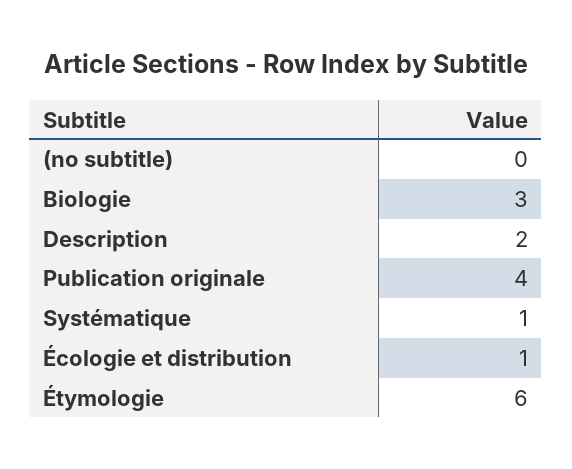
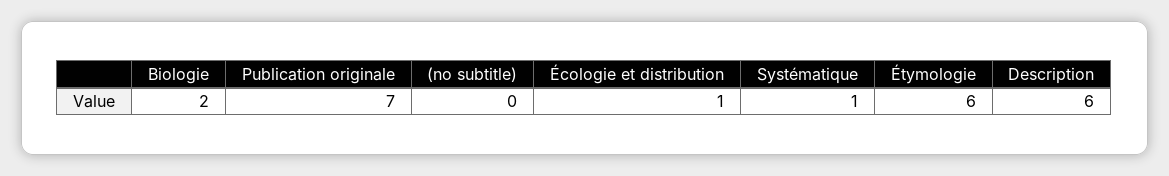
  {
    "(no subtitle)": 0,
-   "Biologie": 3,
+   "Biologie": 2,
-   "Description": 2,
+   "Description": 6,
-   "Publication originale": 4,
+   "Publication originale": 7,
    "Systématique": 1,
    "Écologie et distribution": 1,
    "Étymologie": 6
  }

